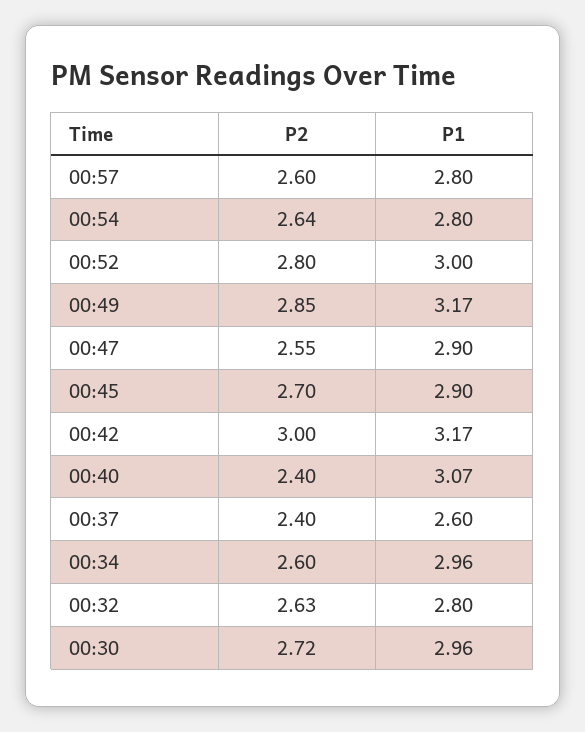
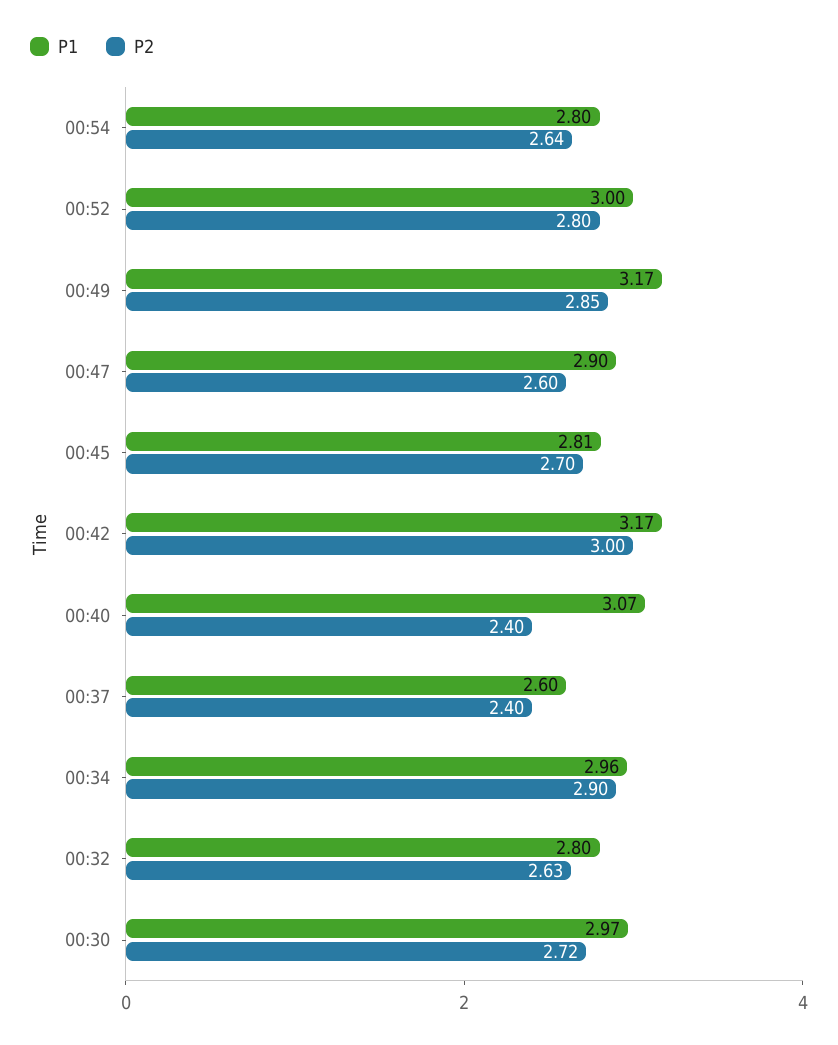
  {
    "P2": {
-     "00:57": 2.6,
      "00:54": 2.64,
      "00:52": 2.8,
      "00:49": 2.85,
-     "00:47": 2.55,
+     "00:47": 2.6,
      "00:45": 2.7,
      "00:42": 3,
      "00:40": 2.4,
      "00:37": 2.4,
-     "00:34": 2.6,
+     "00:34": 2.9,
      "00:32": 2.63,
      "00:30": 2.72
    },
    "P1": {
-     "00:57": 2.8,
      "00:54": 2.8,
      "00:52": 3,
      "00:49": 3.17,
      "00:47": 2.9,
-     "00:45": 2.9,
+     "00:45": 2.81,
      "00:42": 3.17,
      "00:40": 3.07,
      "00:37": 2.6,
      "00:34": 2.96,
      "00:32": 2.8,
-     "00:30": 2.96
+     "00:30": 2.97
    }
  }

